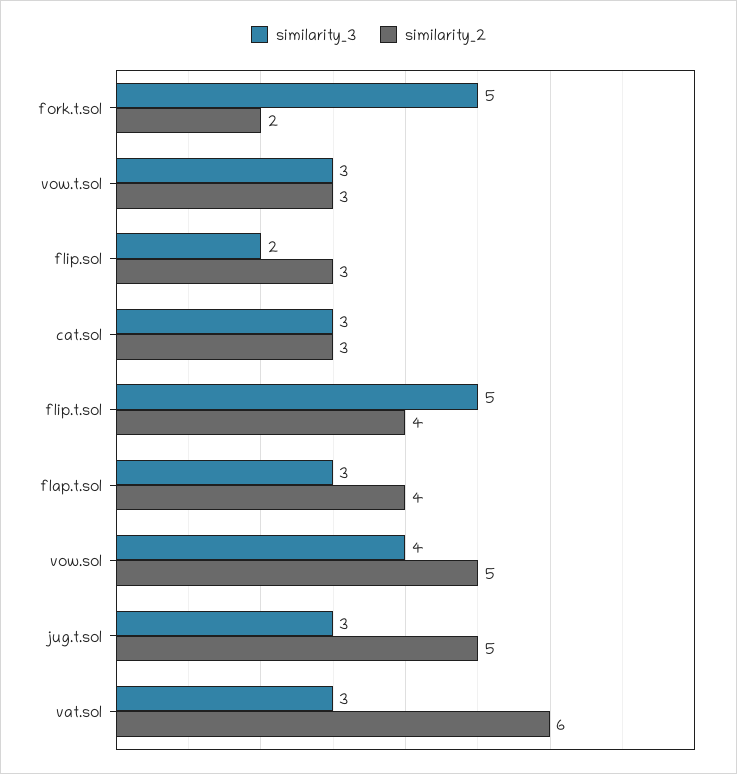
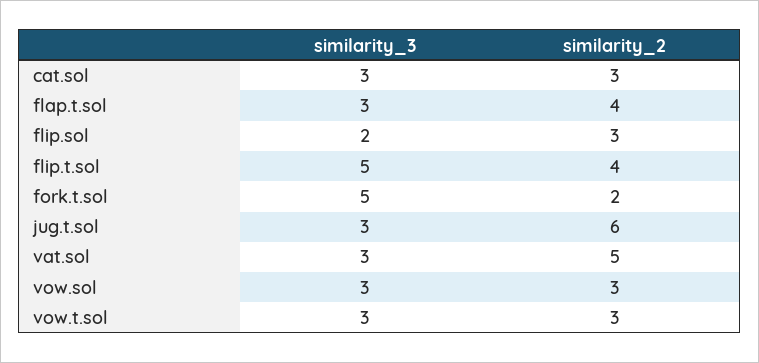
  {
    "similarity_3": {
      "fork.t.sol": 5,
      "vow.t.sol": 3,
      "flip.sol": 2,
      "cat.sol": 3,
      "flip.t.sol": 5,
      "flap.t.sol": 3,
-     "vow.sol": 4,
+     "vow.sol": 3,
      "jug.t.sol": 3,
      "vat.sol": 3
    },
    "similarity_2": {
      "fork.t.sol": 2,
      "vow.t.sol": 3,
      "flip.sol": 3,
      "cat.sol": 3,
      "flip.t.sol": 4,
      "flap.t.sol": 4,
-     "vow.sol": 5,
+     "vow.sol": 3,
-     "jug.t.sol": 5,
+     "jug.t.sol": 6,
-     "vat.sol": 6
+     "vat.sol": 5
    }
  }

